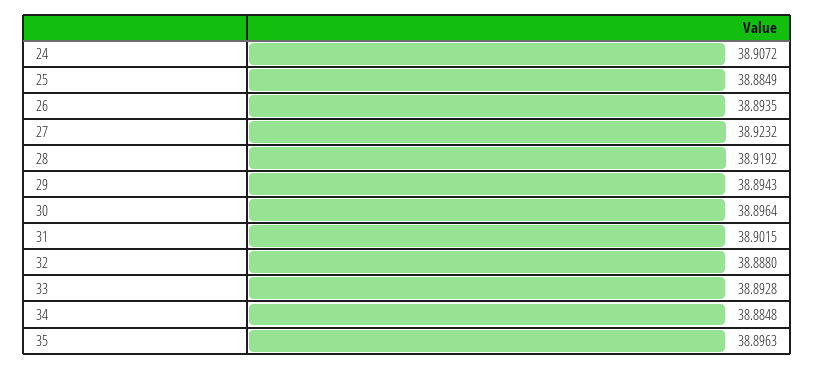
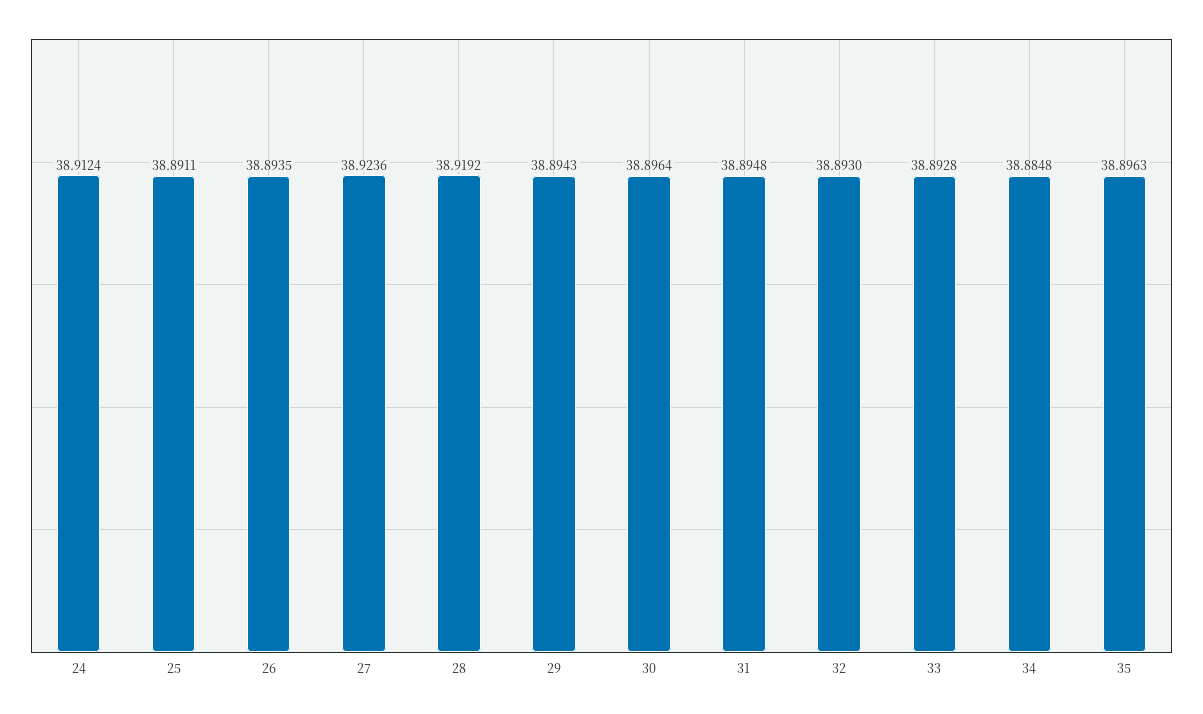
  {
-   "24": 38.9072,
+   "24": 38.9124,
-   "25": 38.8849,
+   "25": 38.8911,
    "26": 38.8935,
-   "27": 38.9232,
+   "27": 38.9236,
    "28": 38.9192,
    "29": 38.8943,
    "30": 38.8964,
-   "31": 38.9015,
+   "31": 38.8948,
-   "32": 38.888,
+   "32": 38.893,
    "33": 38.8928,
    "34": 38.8848,
    "35": 38.8963
  }

